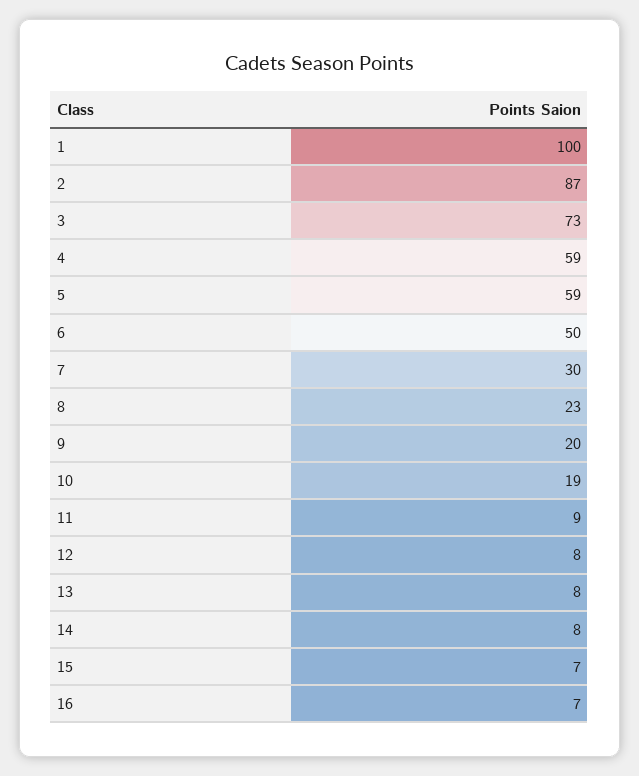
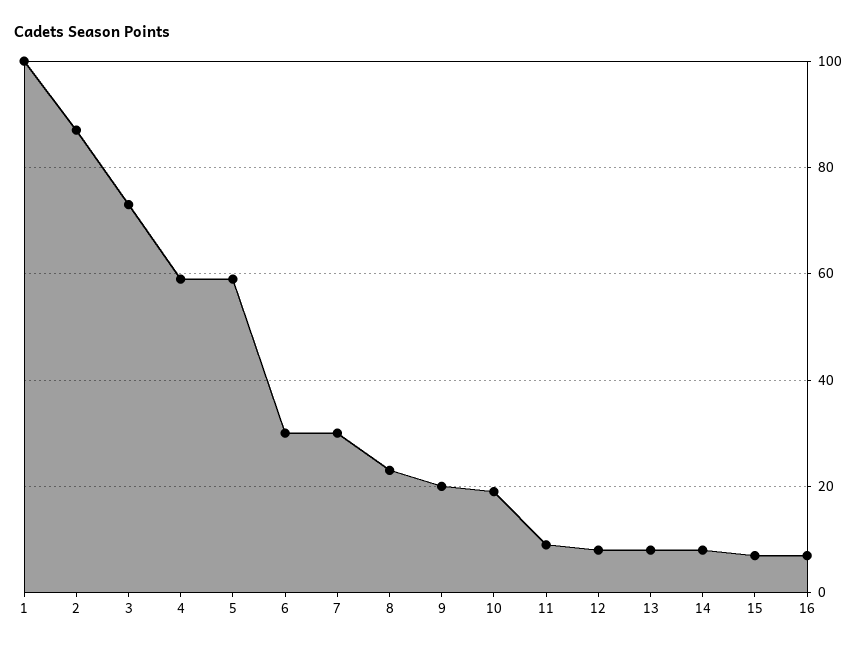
  {
    "1": 100,
    "2": 87,
    "3": 73,
    "4": 59,
    "5": 59,
-   "6": 50,
+   "6": 30,
    "7": 30,
    "8": 23,
    "9": 20,
    "10": 19,
    "11": 9,
    "12": 8,
    "13": 8,
    "14": 8,
    "15": 7,
    "16": 7
  }

